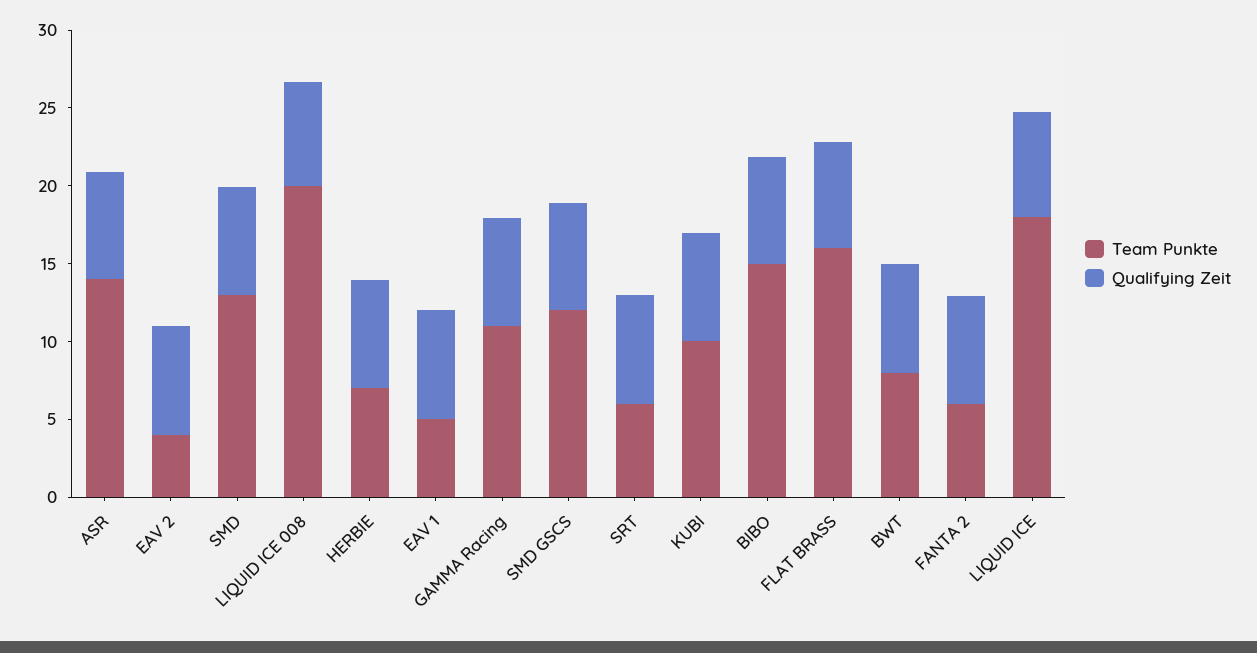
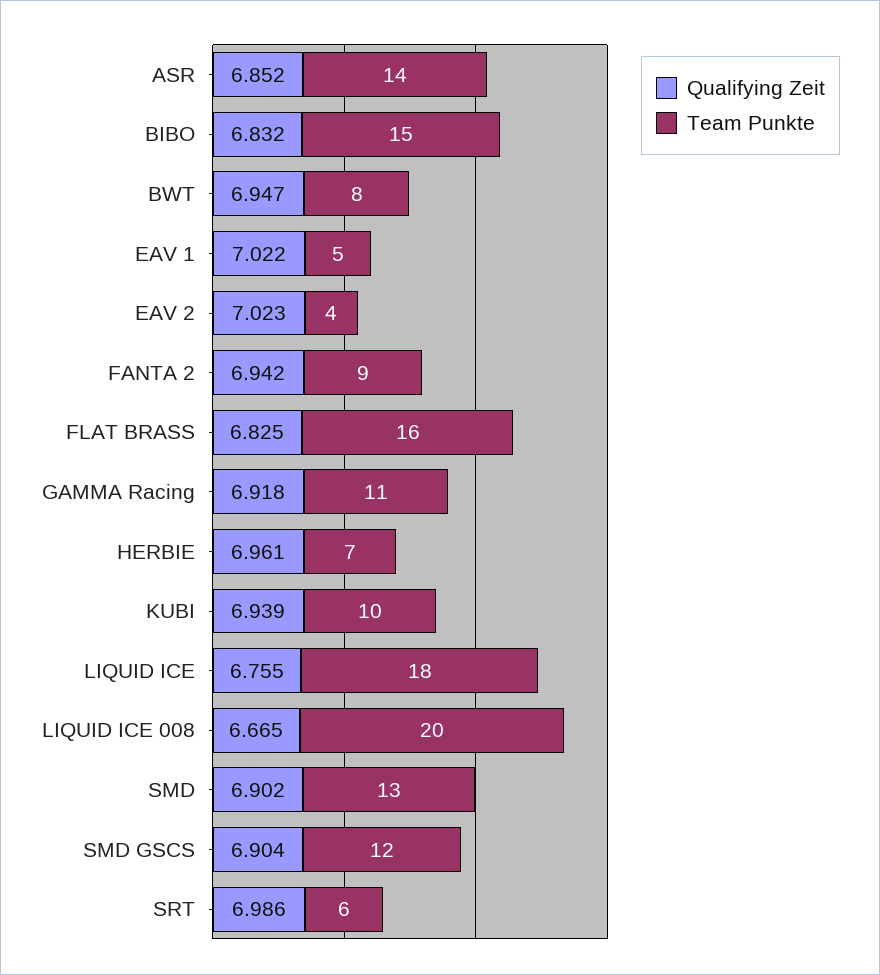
  {
    "Team Punkte": {
      "ASR": 14,
      "EAV 2": 4,
      "SMD": 13,
      "LIQUID ICE 008": 20,
      "HERBIE": 7,
      "EAV 1": 5,
      "GAMMA Racing": 11,
      "SMD GSCS": 12,
      "SRT": 6,
      "KUBI": 10,
      "BIBO": 15,
      "FLAT BRASS": 16,
      "BWT": 8,
-     "FANTA 2": 6,
+     "FANTA 2": 9,
      "LIQUID ICE": 18
    },
    "Qualifying Zeit": {
      "ASR": 6.852,
      "EAV 2": 7.023,
      "SMD": 6.902,
      "LIQUID ICE 008": 6.665,
      "HERBIE": 6.961,
      "EAV 1": 7.022,
      "GAMMA Racing": 6.918,
      "SMD GSCS": 6.904,
      "SRT": 6.986,
      "KUBI": 6.939,
      "BIBO": 6.832,
      "FLAT BRASS": 6.825,
      "BWT": 6.947,
      "FANTA 2": 6.942,
      "LIQUID ICE": 6.755
    }
  }

